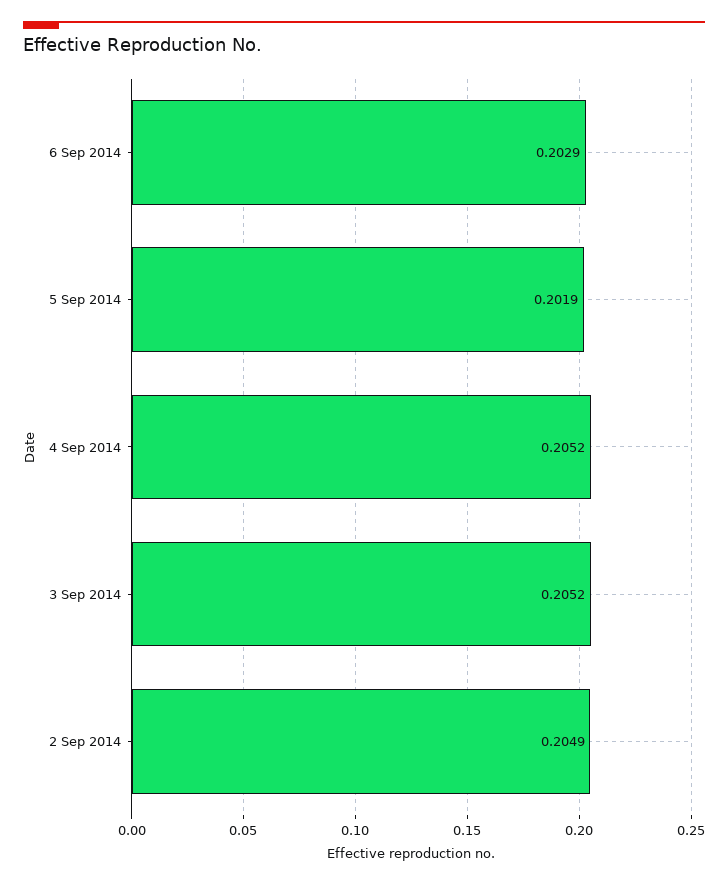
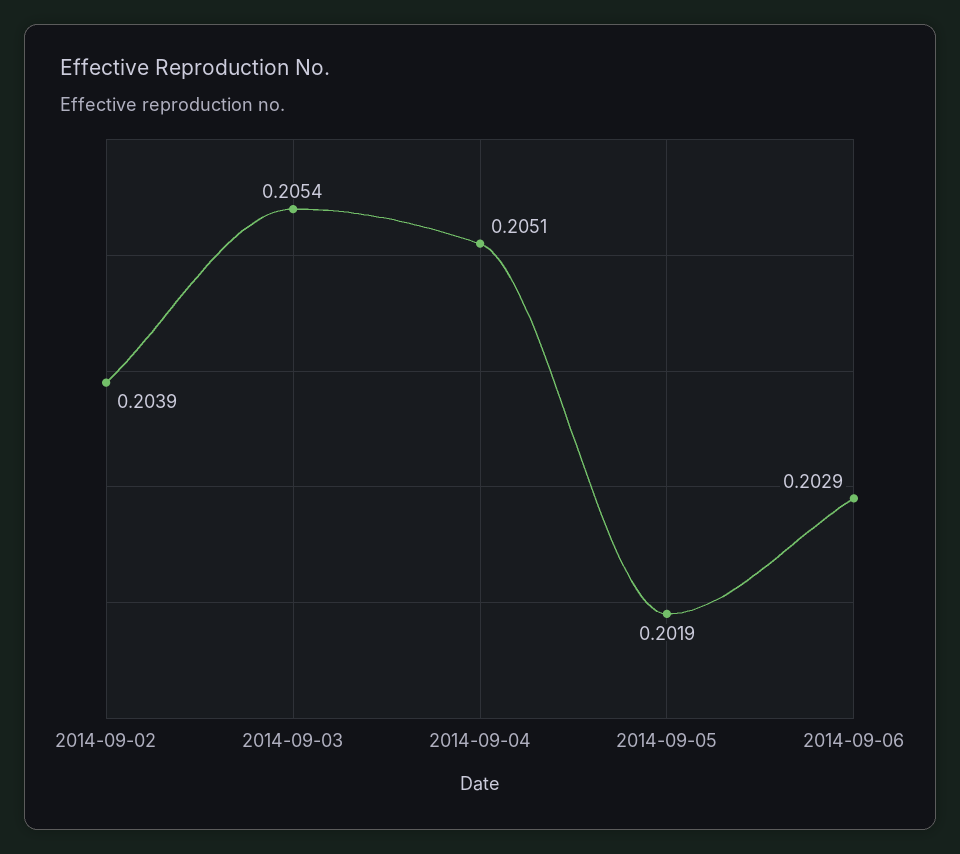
  {
    "6 Sep 2014": 0.2029,
    "5 Sep 2014": 0.2019,
-   "4 Sep 2014": 0.2052,
+   "4 Sep 2014": 0.2051,
-   "3 Sep 2014": 0.2052,
+   "3 Sep 2014": 0.2054,
-   "2 Sep 2014": 0.2049
+   "2 Sep 2014": 0.2039
  }

